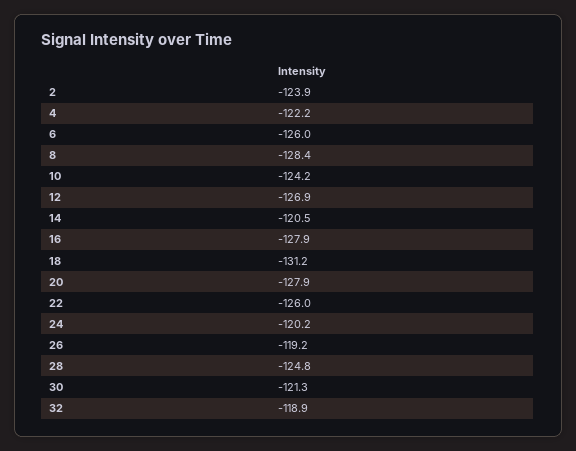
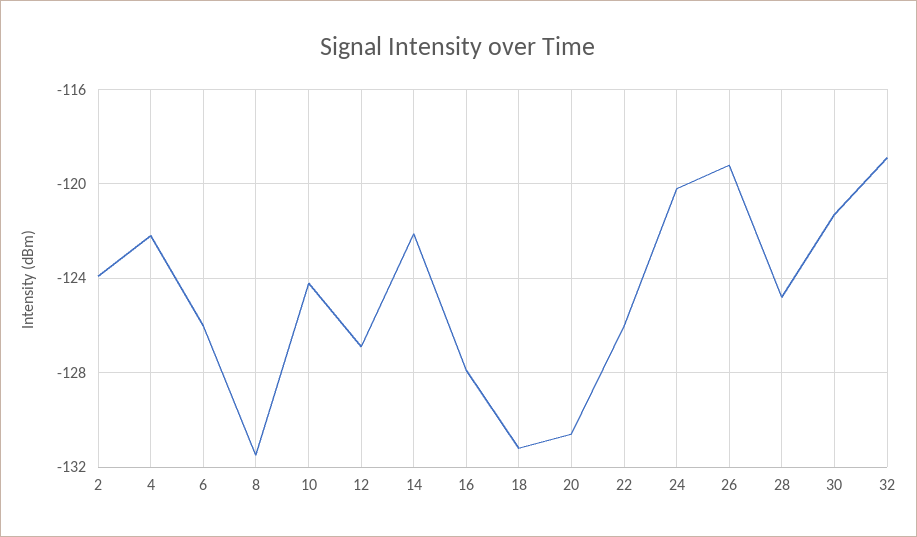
  {
    "2": -123.9,
    "4": -122.2,
    "6": -126,
-   "8": -128.4,
+   "8": -131.5,
    "10": -124.2,
    "12": -126.9,
-   "14": -120.5,
+   "14": -122,
    "16": -127.9,
    "18": -131.2,
-   "20": -127.9,
+   "20": -130.5,
    "22": -126,
    "24": -120.2,
    "26": -119.2,
    "28": -124.8,
    "30": -121.3,
    "32": -118.9
  }

